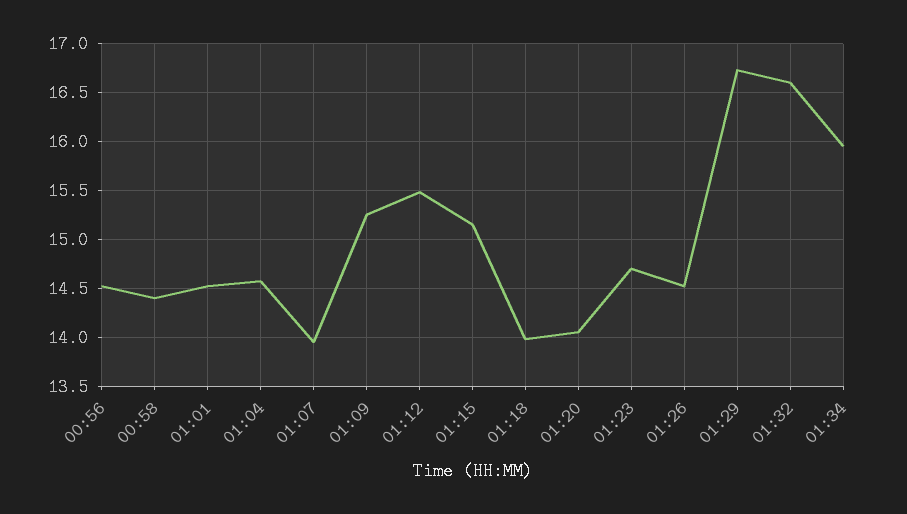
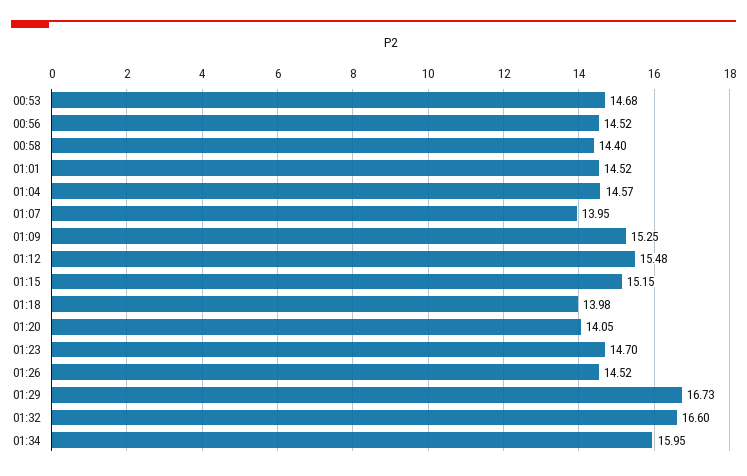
  {
    "00:56": 14.52,
    "00:58": 14.4,
    "01:01": 14.52,
    "01:04": 14.57,
    "01:07": 13.95,
    "01:09": 15.25,
    "01:12": 15.48,
    "01:15": 15.15,
    "01:18": 13.98,
    "01:20": 14.05,
    "01:23": 14.7,
    "01:26": 14.52,
    "01:29": 16.73,
    "01:32": 16.6,
-   "01:34": 15.95
+   "01:34": 15.95,
+   "00:53": 14.68
  }

